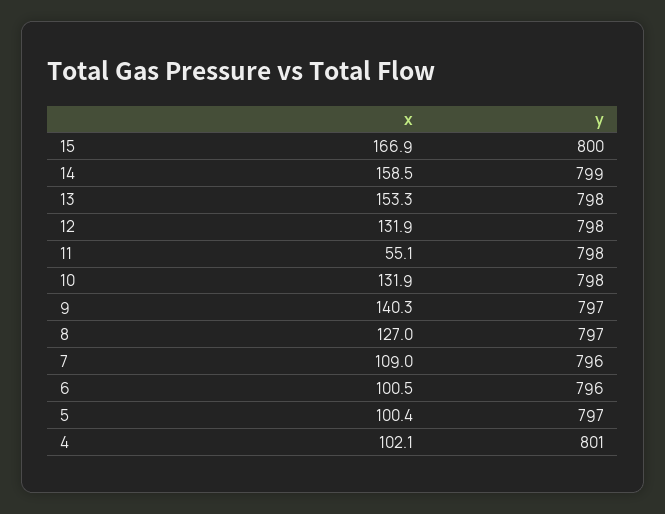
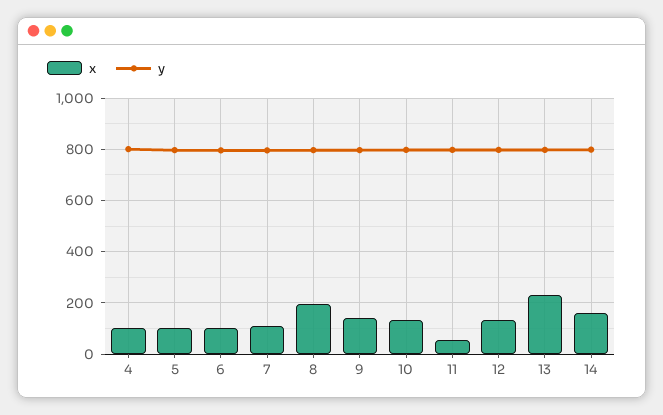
  {
    "x": {
-     "15": 166.9,
      "14": 158.5,
-     "13": 153.3,
+     "13": 225,
      "12": 131.9,
      "11": 55.1,
      "10": 131.9,
      "9": 140.3,
-     "8": 127,
+     "8": 200,
      "7": 109,
      "6": 100.5,
      "5": 100.4,
      "4": 102.1
    },
    "y": {
-     "15": 800,
      "14": 799,
      "13": 798,
      "12": 798,
      "11": 798,
      "10": 798,
      "9": 797,
      "8": 797,
      "7": 796,
      "6": 796,
      "5": 797,
      "4": 801
    }
  }

